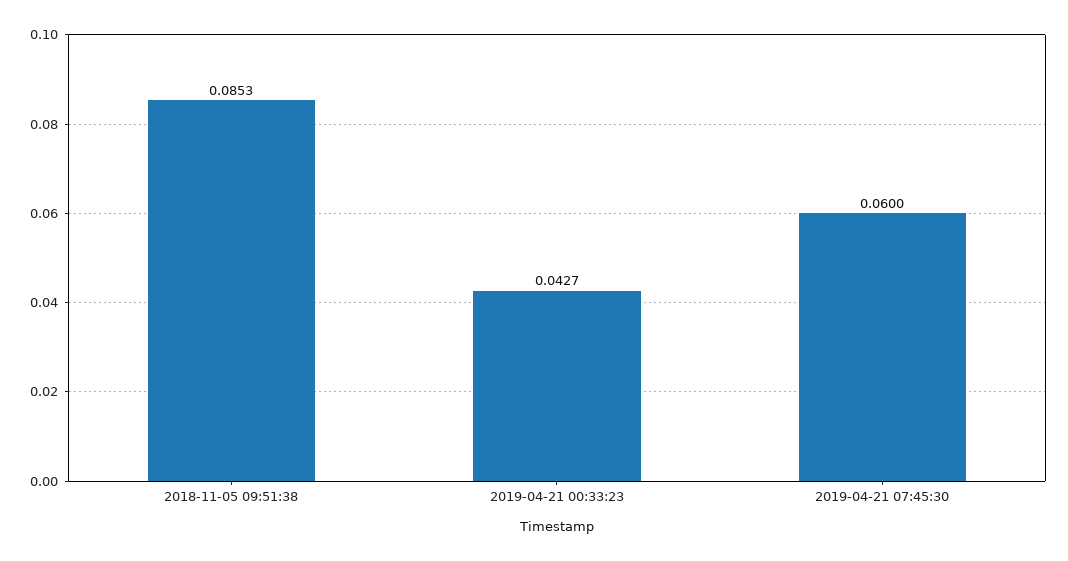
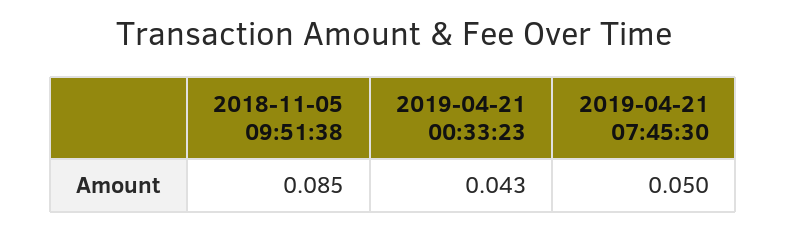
  {
    "2018-11-05 09:51:38": 0.0853,
    "2019-04-21 00:33:23": 0.0427,
-   "2019-04-21 07:45:30": 0.06
+   "2019-04-21 07:45:30": 0.05
  }

